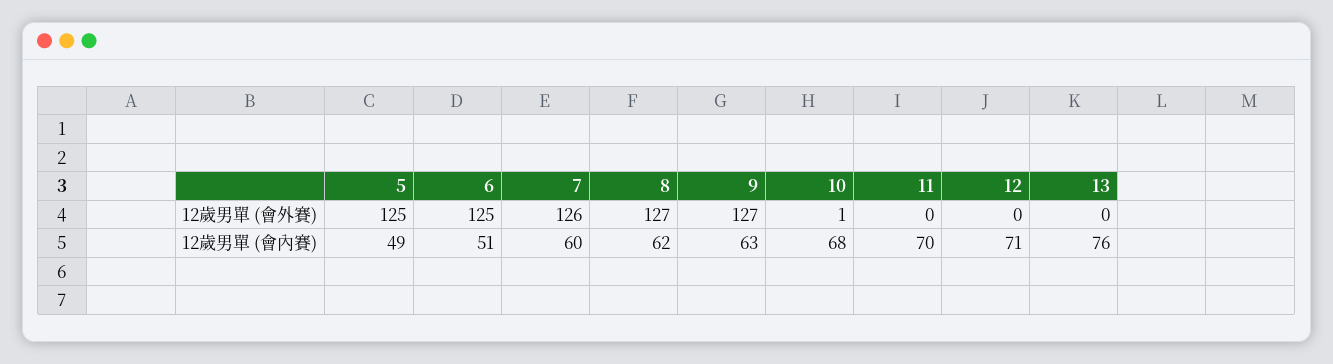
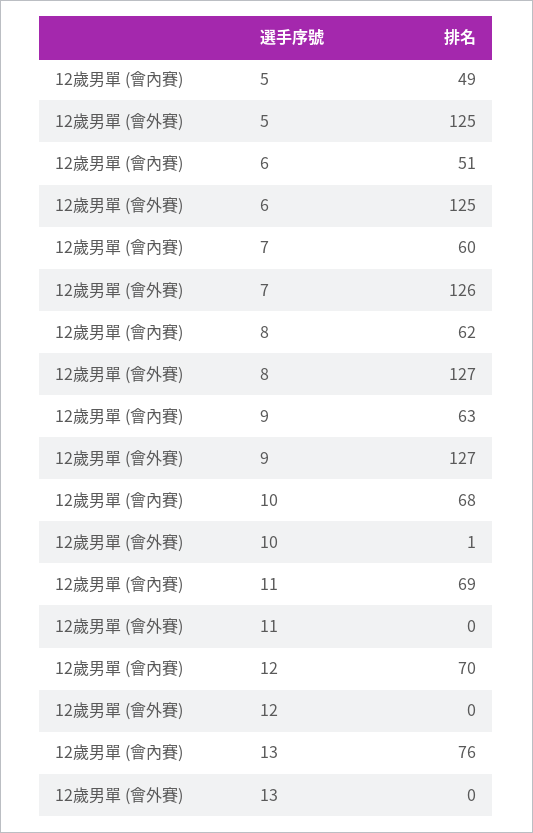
  {
    "5": {
      "12歲男單 (會外賽)": 125,
      "12歲男單 (會內賽)": 49
    },
    "6": {
      "12歲男單 (會外賽)": 125,
      "12歲男單 (會內賽)": 51
    },
    "7": {
      "12歲男單 (會外賽)": 126,
      "12歲男單 (會內賽)": 60
    },
    "8": {
      "12歲男單 (會外賽)": 127,
      "12歲男單 (會內賽)": 62
    },
    "9": {
      "12歲男單 (會外賽)": 127,
      "12歲男單 (會內賽)": 63
    },
    "10": {
      "12歲男單 (會外賽)": 1,
      "12歲男單 (會內賽)": 68
    },
    "11": {
      "12歲男單 (會外賽)": 0,
-     "12歲男單 (會內賽)": 70
+     "12歲男單 (會內賽)": 69
    },
    "12": {
      "12歲男單 (會外賽)": 0,
-     "12歲男單 (會內賽)": 71
+     "12歲男單 (會內賽)": 70
    },
    "13": {
      "12歲男單 (會外賽)": 0,
      "12歲男單 (會內賽)": 76
    }
  }

